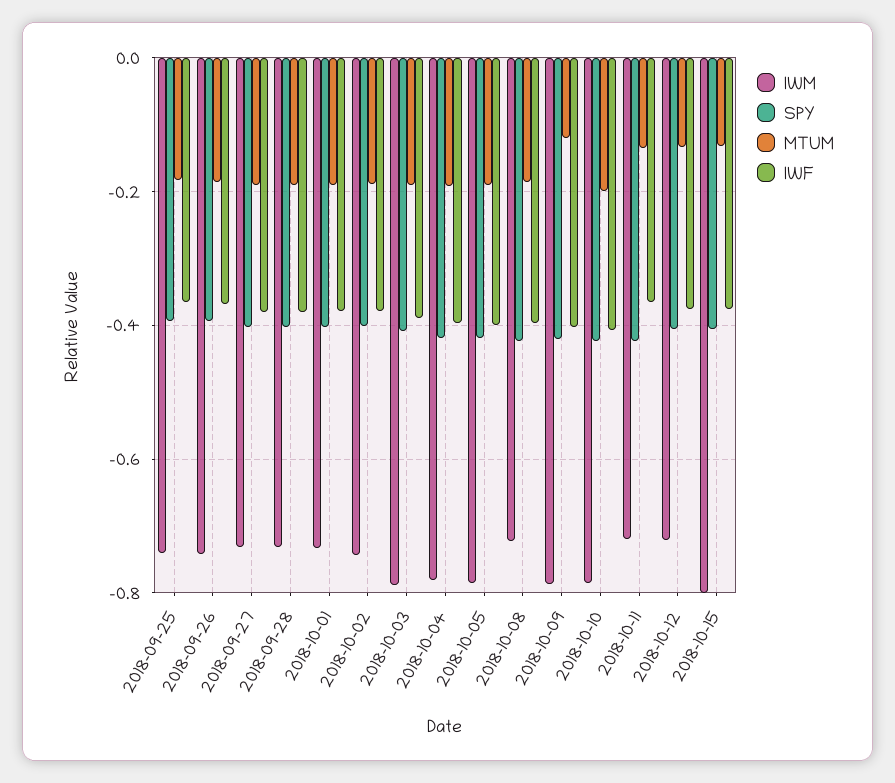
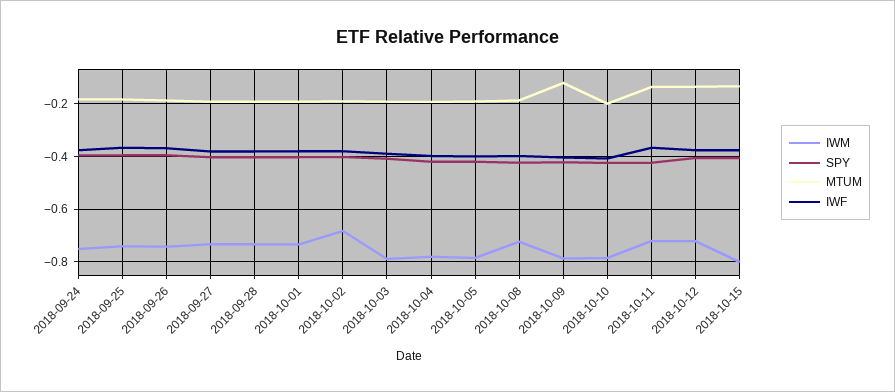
  {
    "IWM": {
      "2018-09-25": -0.74,
      "2018-09-26": -0.74,
      "2018-09-27": -0.74,
      "2018-09-28": -0.74,
      "2018-10-01": -0.74,
-     "2018-10-02": -0.74,
+     "2018-10-02": -0.675,
      "2018-10-03": -0.78,
      "2018-10-04": -0.78,
      "2018-10-05": -0.78,
      "2018-10-08": -0.72,
      "2018-10-09": -0.78,
      "2018-10-10": -0.78,
      "2018-10-11": -0.72,
      "2018-10-12": -0.72,
-     "2018-10-15": -0.8
+     "2018-10-15": -0.8,
+     "2018-09-24": -0.75
    },
    "SPY": {
      "2018-09-25": -0.4,
      "2018-09-26": -0.4,
      "2018-09-27": -0.4,
      "2018-09-28": -0.4,
      "2018-10-01": -0.4,
      "2018-10-02": -0.4,
      "2018-10-03": -0.4,
      "2018-10-04": -0.42,
      "2018-10-05": -0.42,
      "2018-10-08": -0.42,
      "2018-10-09": -0.42,
      "2018-10-10": -0.42,
      "2018-10-11": -0.42,
      "2018-10-12": -0.4,
-     "2018-10-15": -0.4
+     "2018-10-15": -0.4,
+     "2018-09-24": -0.4
    },
    "MTUM": {
      "2018-09-25": -0.18,
      "2018-09-26": -0.18,
      "2018-09-27": -0.2,
      "2018-09-28": -0.2,
      "2018-10-01": -0.2,
      "2018-10-02": -0.18,
      "2018-10-03": -0.2,
      "2018-10-04": -0.2,
      "2018-10-05": -0.2,
      "2018-10-08": -0.18,
      "2018-10-09": -0.12,
      "2018-10-10": -0.2,
      "2018-10-11": -0.14,
      "2018-10-12": -0.14,
-     "2018-10-15": -0.14
+     "2018-10-15": -0.14,
+     "2018-09-24": -0.175
    },
    "IWF": {
      "2018-09-25": -0.36,
      "2018-09-26": -0.36,
      "2018-09-27": -0.38,
      "2018-09-28": -0.38,
      "2018-10-01": -0.38,
      "2018-10-02": -0.38,
      "2018-10-03": -0.38,
      "2018-10-04": -0.4,
      "2018-10-05": -0.4,
      "2018-10-08": -0.4,
      "2018-10-09": -0.4,
      "2018-10-10": -0.4,
      "2018-10-11": -0.36,
      "2018-10-12": -0.38,
-     "2018-10-15": -0.38
+     "2018-10-15": -0.38,
+     "2018-09-24": -0.375
    }
  }

